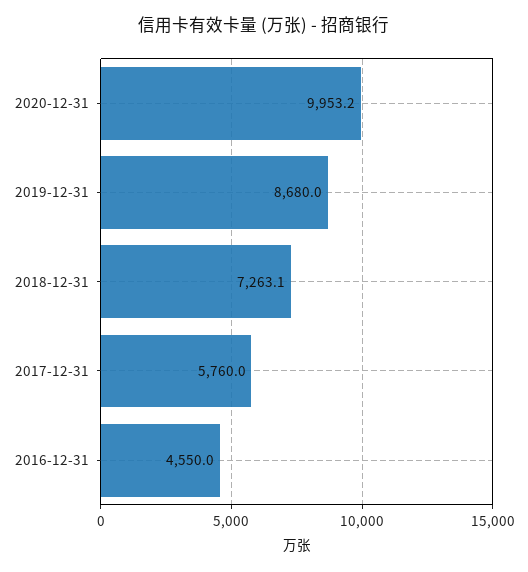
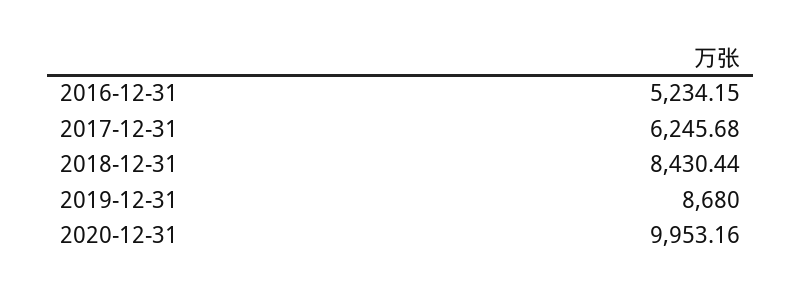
  {
    "2020-12-31": 9953.16,
    "2019-12-31": 8680,
-   "2018-12-31": 7263.1,
+   "2018-12-31": 8430.44,
-   "2017-12-31": 5760,
+   "2017-12-31": 6245.68,
-   "2016-12-31": 4550
+   "2016-12-31": 5234.15
  }

